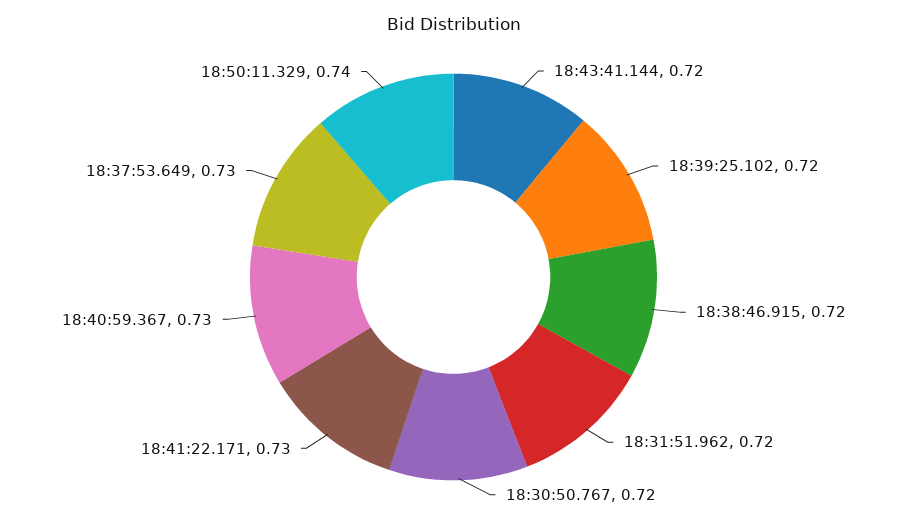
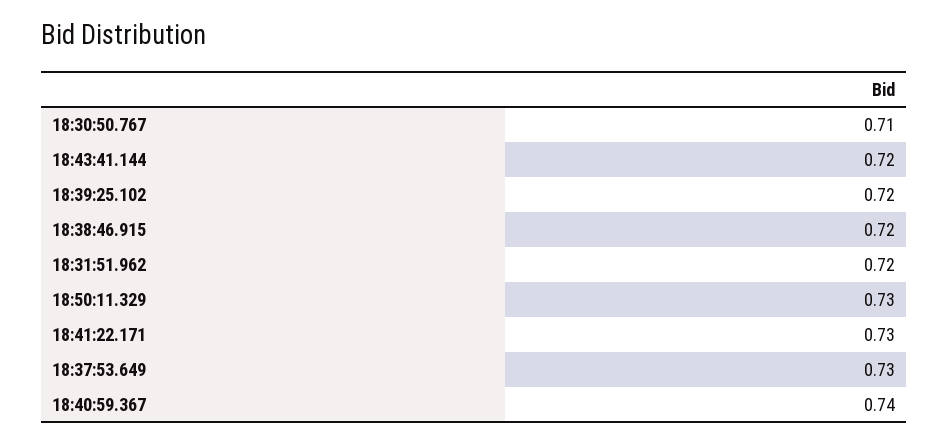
  {
    "18:43:41.144": 0.72,
    "18:39:25.102": 0.72,
    "18:38:46.915": 0.72,
    "18:31:51.962": 0.72,
-   "18:30:50.767": 0.72,
+   "18:30:50.767": 0.71,
    "18:41:22.171": 0.73,
-   "18:40:59.367": 0.73,
+   "18:40:59.367": 0.74,
    "18:37:53.649": 0.73,
-   "18:50:11.329": 0.74
+   "18:50:11.329": 0.73
  }

